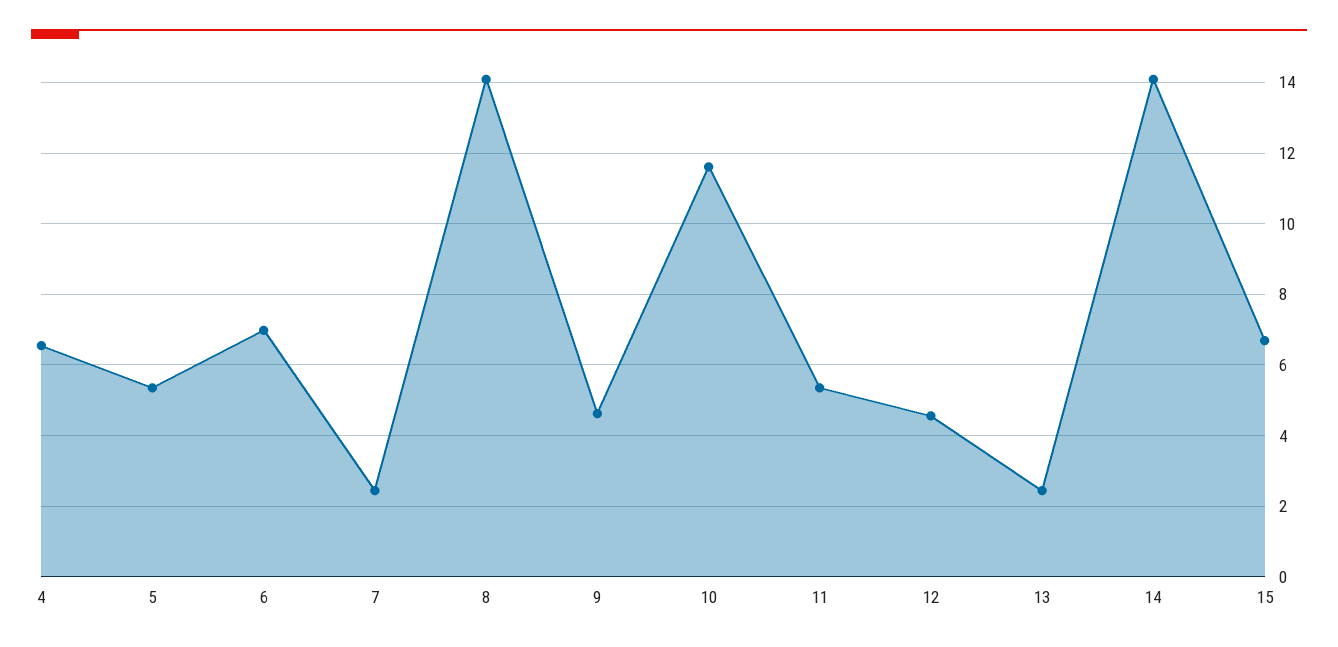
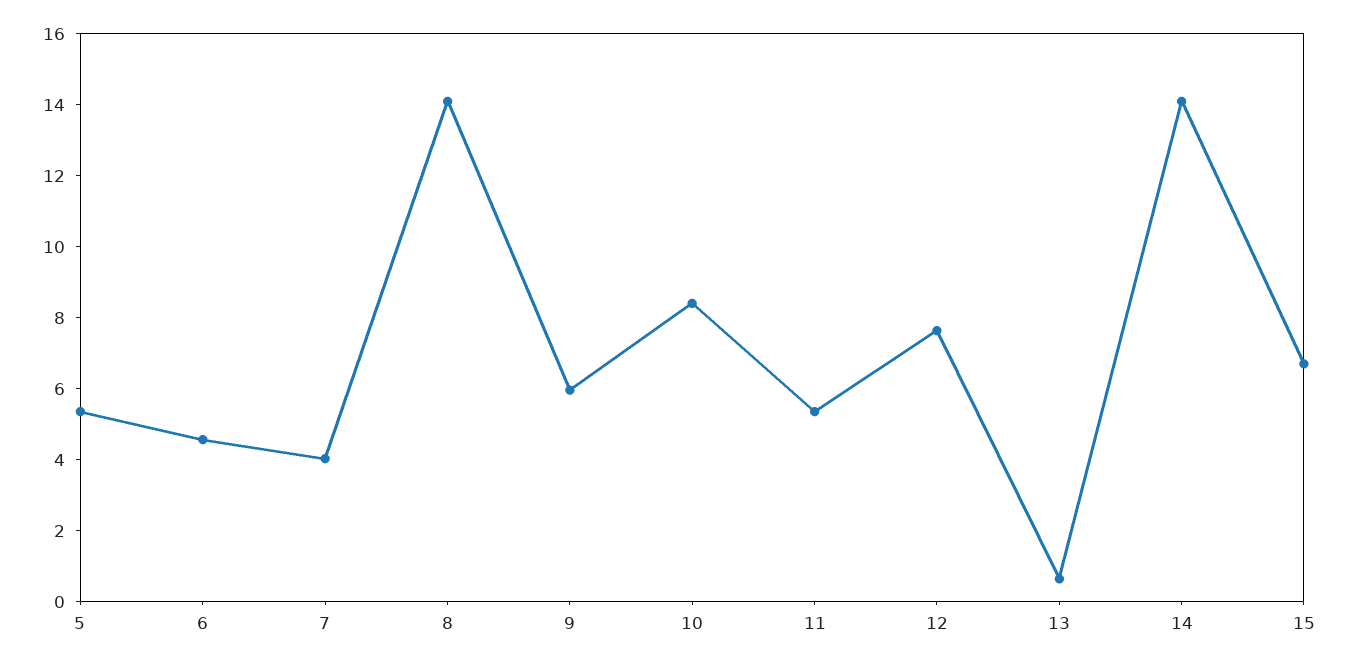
  {
-   "4": 6.6,
    "5": 5.4,
-   "6": 7,
+   "6": 4.5,
-   "7": 2.4,
+   "7": 4,
    "8": 14,
-   "9": 4.6,
+   "9": 6,
-   "10": 11.6,
+   "10": 8.5,
    "11": 5.4,
-   "12": 4.6,
+   "12": 7.5,
-   "13": 2.4,
+   "13": 0.5,
    "14": 14,
    "15": 6.6
  }

